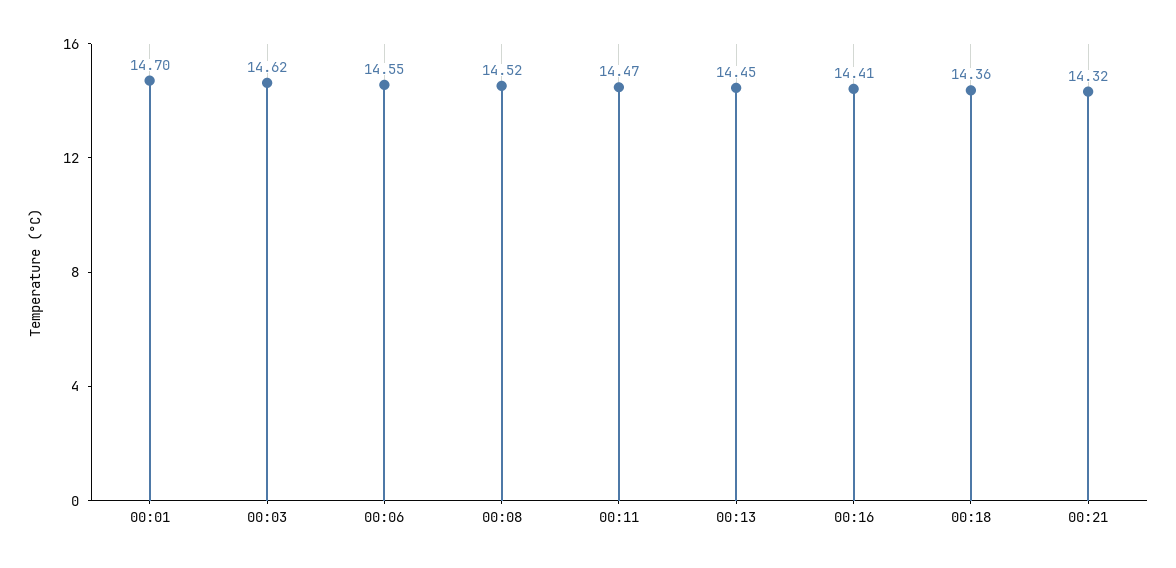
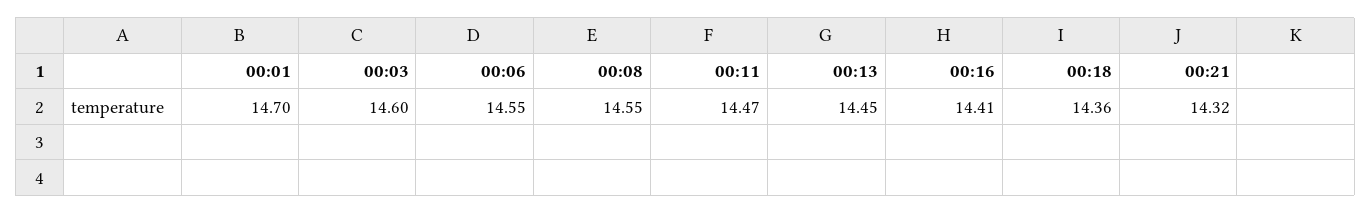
  {
    "00:01": 14.7,
-   "00:03": 14.62,
+   "00:03": 14.6,
    "00:06": 14.55,
-   "00:08": 14.52,
+   "00:08": 14.55,
    "00:11": 14.47,
    "00:13": 14.45,
    "00:16": 14.41,
    "00:18": 14.36,
    "00:21": 14.32
  }

